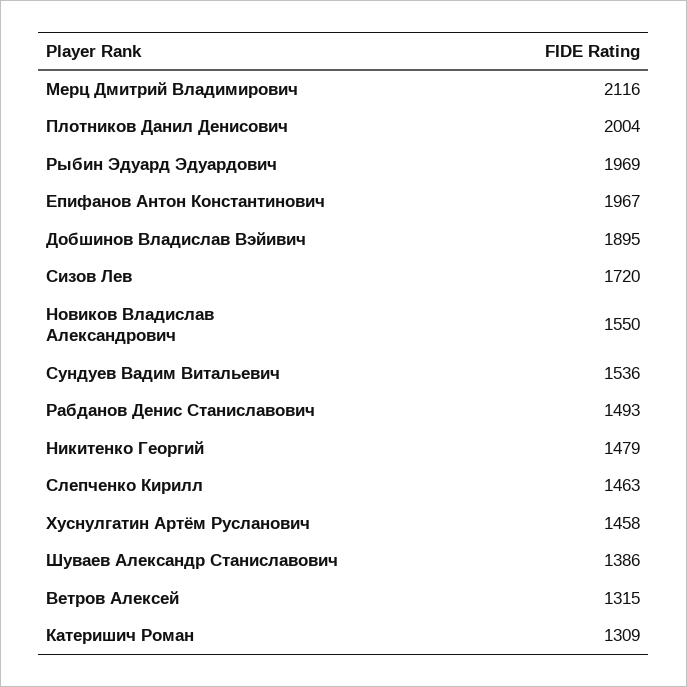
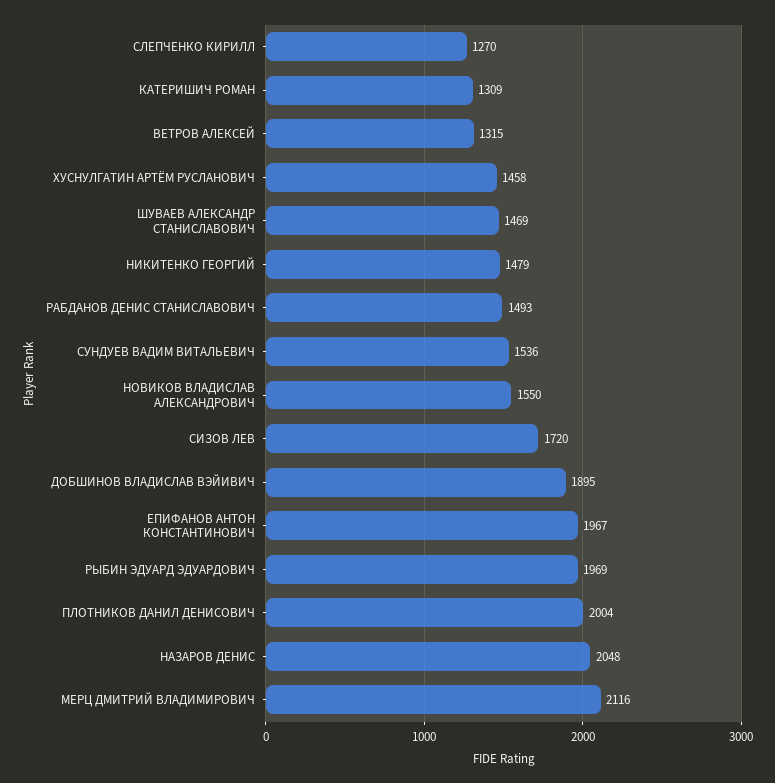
  {
    "Мерц Дмитрий Владимирович": 2116,
    "Плотников Данил Денисович": 2004,
    "Рыбин Эдуард Эдуардович": 1969,
    "Епифанов Антон Константинович": 1967,
    "Добшинов Владислав Вэйивич": 1895,
    "Сизов Лев": 1720,
    "Новиков Владислав Александрович": 1550,
    "Сундуев Вадим Витальевич": 1536,
    "Рабданов Денис Станиславович": 1493,
    "Никитенко Георгий": 1479,
-   "Слепченко Кирилл": 1463,
+   "Слепченко Кирилл": 1270,
    "Хуснулгатин Артём Русланович": 1458,
-   "Шуваев Александр Станиславович": 1386,
+   "Шуваев Александр Станиславович": 1469,
    "Ветров Алексей": 1315,
-   "Катеришич Роман": 1309
+   "Катеришич Роман": 1309,
+   "НАЗАРОВ ДЕНИС": 2048
  }

